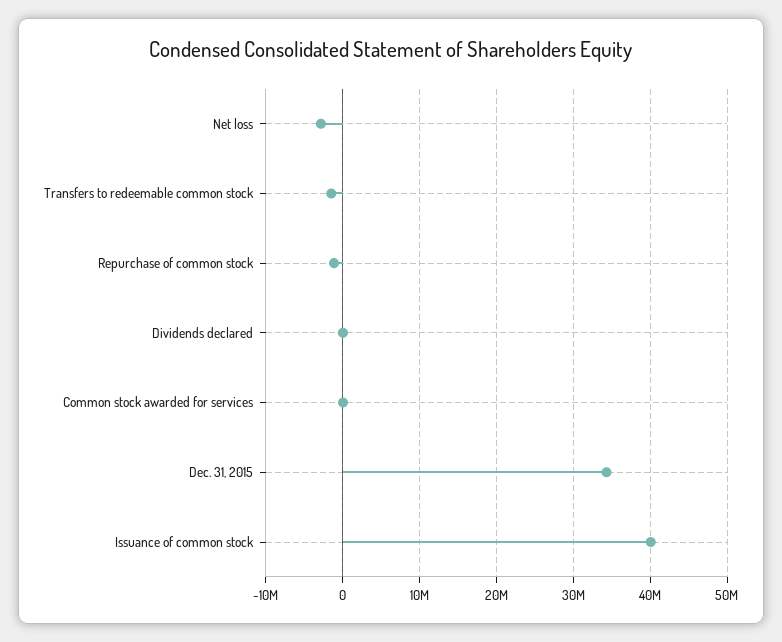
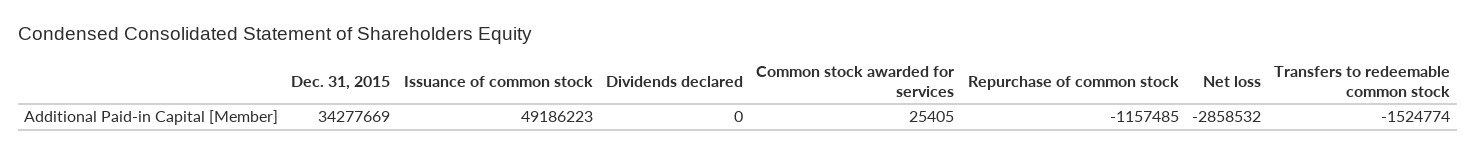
  {
    "Net loss": -2858532,
    "Transfers to redeemable common stock": -1524774,
    "Repurchase of common stock": -1157485,
    "Dividends declared": 0,
    "Common stock awarded for services": 25405,
    "Dec. 31, 2015": 34277669,
-   "Issuance of common stock": 40000000
+   "Issuance of common stock": 49186223
  }

